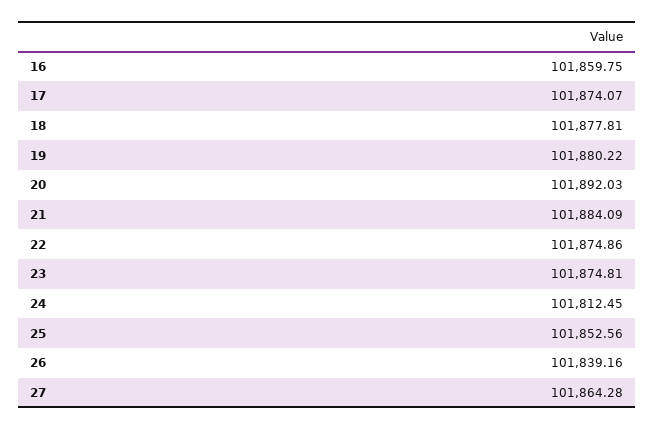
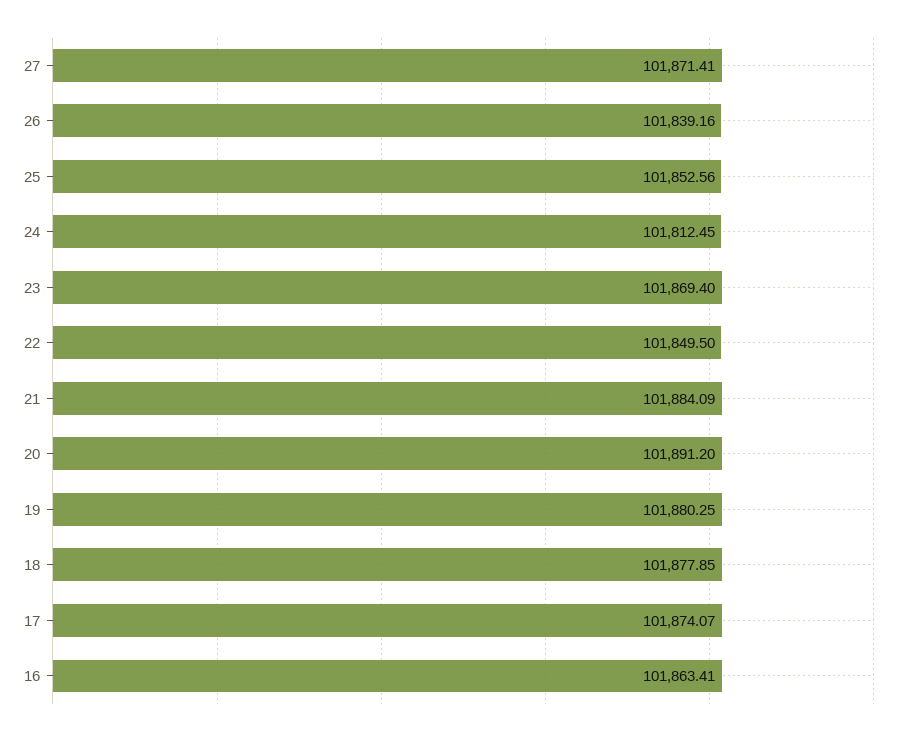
  {
-   "16": 101859.75,
+   "16": 101863.41,
    "17": 101874.07,
-   "18": 101877.81,
+   "18": 101877.85,
-   "19": 101880.22,
+   "19": 101880.25,
-   "20": 101892.03,
+   "20": 101891.2,
    "21": 101884.09,
-   "22": 101874.86,
+   "22": 101849.5,
-   "23": 101874.81,
+   "23": 101869.4,
    "24": 101812.45,
    "25": 101852.56,
    "26": 101839.16,
-   "27": 101864.28
+   "27": 101871.41
  }

